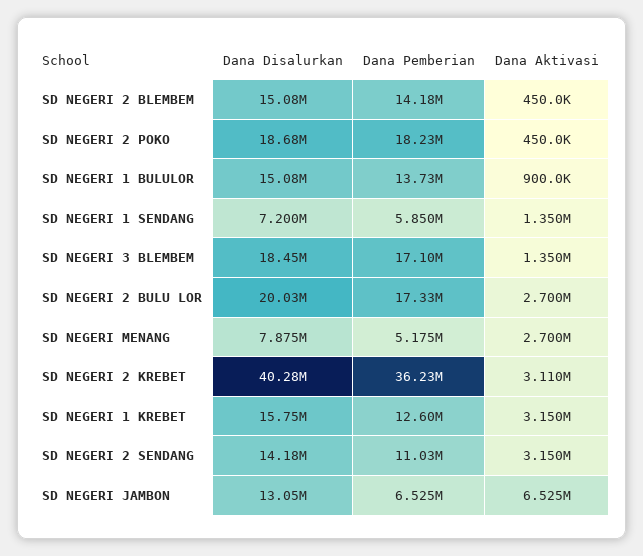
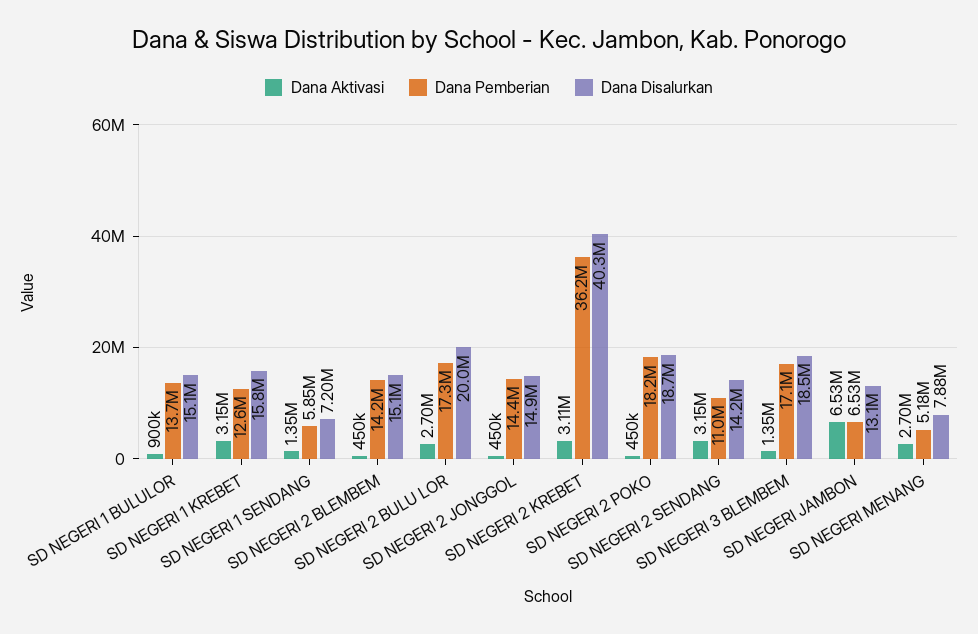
  {
    "Dana Disalurkan": {
      "SD NEGERI 2 BLEMBEM": 15080000,
      "SD NEGERI 2 POKO": 18680000,
      "SD NEGERI 1 BULULOR": 15080000,
      "SD NEGERI 1 SENDANG": 7200000,
      "SD NEGERI 3 BLEMBEM": 18450000,
      "SD NEGERI 2 BULU LOR": 20030000,
      "SD NEGERI MENANG": 7875000,
      "SD NEGERI 2 KREBET": 40280000,
      "SD NEGERI 1 KREBET": 15750000,
      "SD NEGERI 2 SENDANG": 14180000,
-     "SD NEGERI JAMBON": 13050000
+     "SD NEGERI JAMBON": 13050000,
+     "SD NEGERI 2 JONGGOL": 14900000
    },
    "Dana Pemberian": {
      "SD NEGERI 2 BLEMBEM": 14180000,
      "SD NEGERI 2 POKO": 18230000,
      "SD NEGERI 1 BULULOR": 13730000,
      "SD NEGERI 1 SENDANG": 5850000,
      "SD NEGERI 3 BLEMBEM": 17100000,
      "SD NEGERI 2 BULU LOR": 17330000,
      "SD NEGERI MENANG": 5175000,
      "SD NEGERI 2 KREBET": 36230000,
      "SD NEGERI 1 KREBET": 12600000,
      "SD NEGERI 2 SENDANG": 11030000,
-     "SD NEGERI JAMBON": 6525000
+     "SD NEGERI JAMBON": 6525000,
+     "SD NEGERI 2 JONGGOL": 14400000
    },
    "Dana Aktivasi": {
      "SD NEGERI 2 BLEMBEM": 450000,
      "SD NEGERI 2 POKO": 450000,
      "SD NEGERI 1 BULULOR": 900000,
      "SD NEGERI 1 SENDANG": 1350000,
      "SD NEGERI 3 BLEMBEM": 1350000,
      "SD NEGERI 2 BULU LOR": 2700000,
      "SD NEGERI MENANG": 2700000,
      "SD NEGERI 2 KREBET": 3110000,
      "SD NEGERI 1 KREBET": 3150000,
      "SD NEGERI 2 SENDANG": 3150000,
-     "SD NEGERI JAMBON": 6525000
+     "SD NEGERI JAMBON": 6525000,
+     "SD NEGERI 2 JONGGOL": 450000
    }
  }

